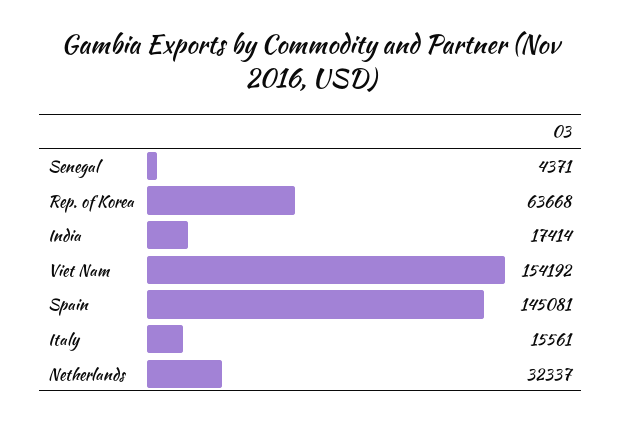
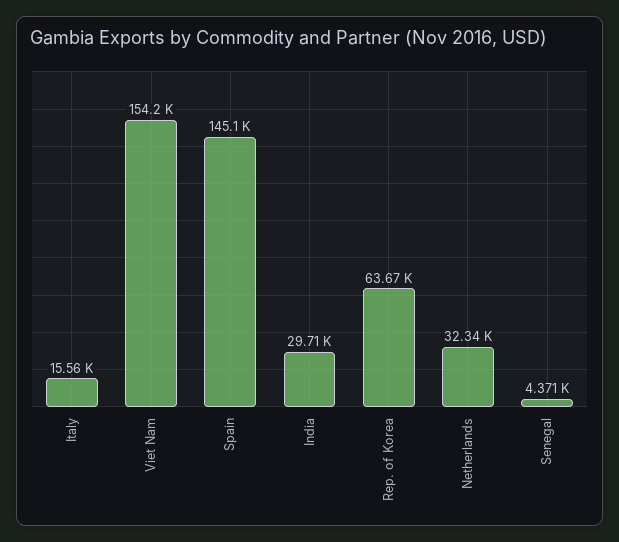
  {
    "Senegal": 4371,
    "Rep. of Korea": 63668,
-   "India": 17414,
+   "India": 29710,
    "Viet Nam": 154192,
    "Spain": 145081,
    "Italy": 15561,
    "Netherlands": 32337
  }

